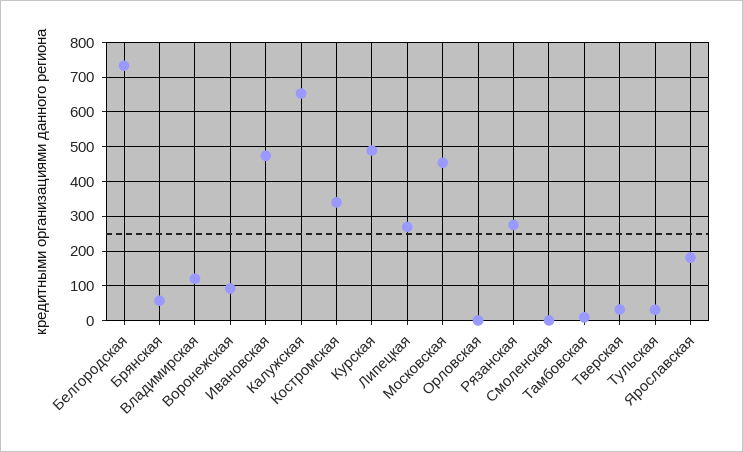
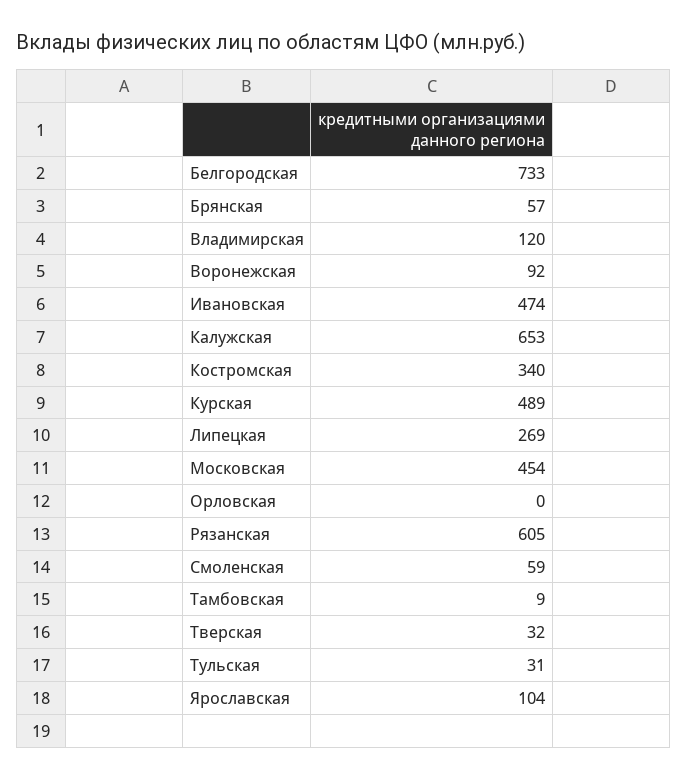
  {
    "Белгородская": 733,
    "Брянская": 57,
    "Владимирская": 120,
    "Воронежская": 92,
    "Ивановская": 474,
    "Калужская": 653,
    "Костромская": 340,
    "Курская": 489,
    "Липецкая": 269,
    "Московская": 454,
    "Орловская": 0,
-   "Рязанская": 280,
+   "Рязанская": 605,
-   "Смоленская": 0,
+   "Смоленская": 59,
    "Тамбовская": 9,
    "Тверская": 32,
    "Тульская": 31,
-   "Ярославская": 180
+   "Ярославская": 104
  }

